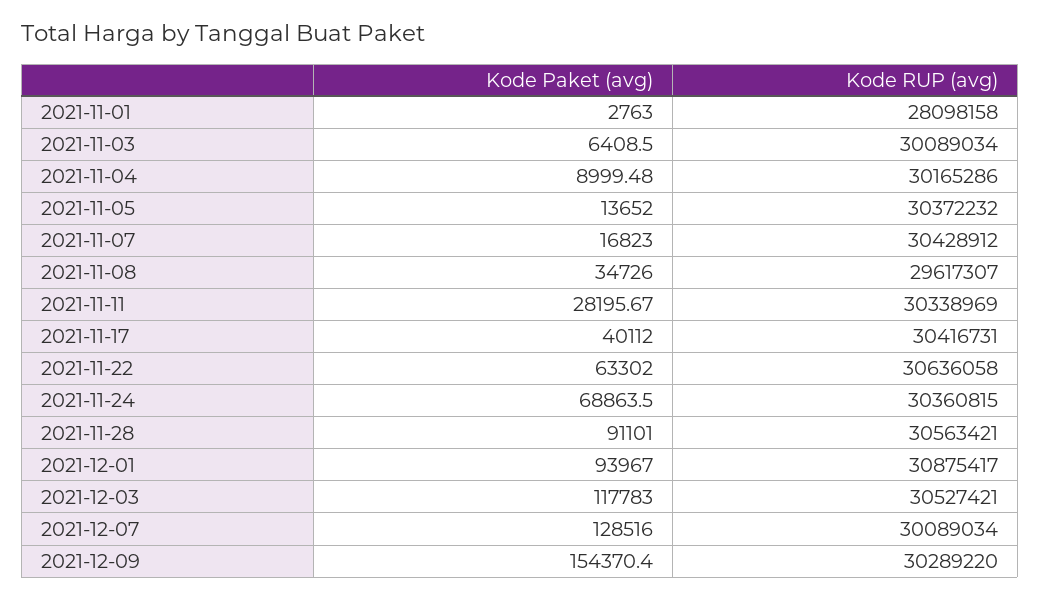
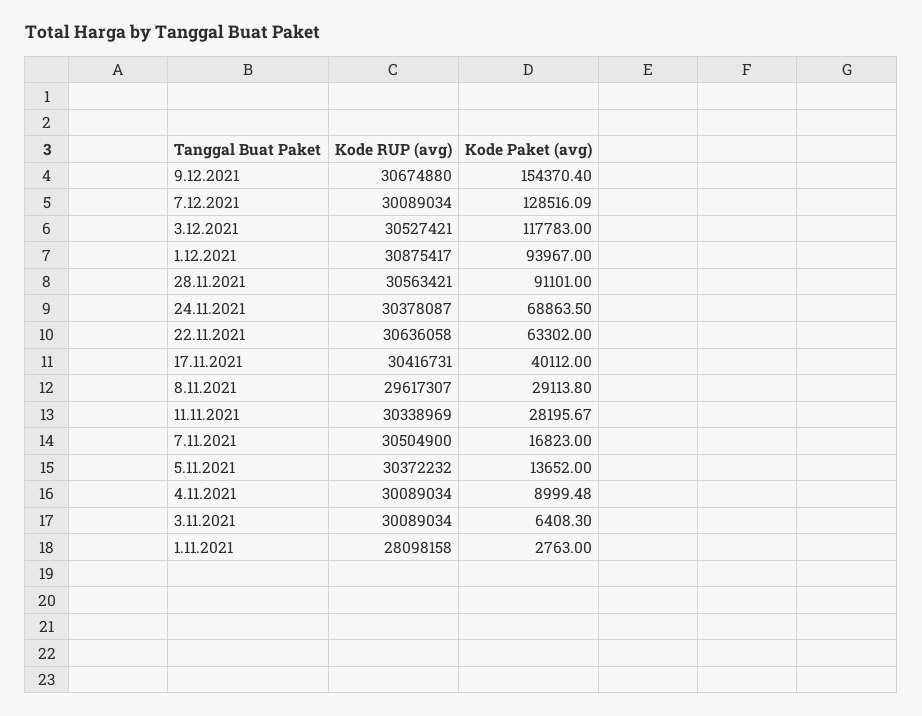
  {
    "Kode Paket (avg)": {
      "2021-11-01": 2763,
-     "2021-11-03": 6408.5,
+     "2021-11-03": 6408.3,
      "2021-11-04": 8999.48,
      "2021-11-05": 13652,
      "2021-11-07": 16823,
-     "2021-11-08": 34726,
+     "2021-11-08": 29113.8,
      "2021-11-11": 28195.67,
      "2021-11-17": 40112,
      "2021-11-22": 63302,
      "2021-11-24": 68863.5,
      "2021-11-28": 91101,
      "2021-12-01": 93967,
      "2021-12-03": 117783,
-     "2021-12-07": 128516,
+     "2021-12-07": 128516.09,
      "2021-12-09": 154370.4
    },
    "Kode RUP (avg)": {
      "2021-11-01": 28098158,
      "2021-11-03": 30089034,
-     "2021-11-04": 30165286,
+     "2021-11-04": 30089034,
      "2021-11-05": 30372232,
-     "2021-11-07": 30428912,
+     "2021-11-07": 30504900,
      "2021-11-08": 29617307,
      "2021-11-11": 30338969,
      "2021-11-17": 30416731,
      "2021-11-22": 30636058,
-     "2021-11-24": 30360815,
+     "2021-11-24": 30378087,
      "2021-11-28": 30563421,
      "2021-12-01": 30875417,
      "2021-12-03": 30527421,
      "2021-12-07": 30089034,
-     "2021-12-09": 30289220
+     "2021-12-09": 30674880
    }
  }

